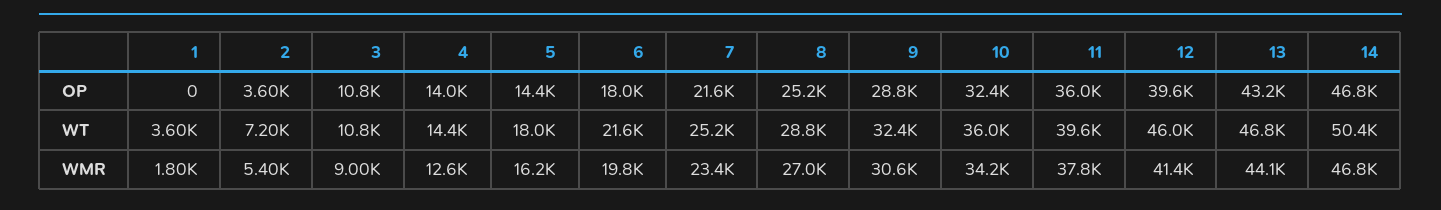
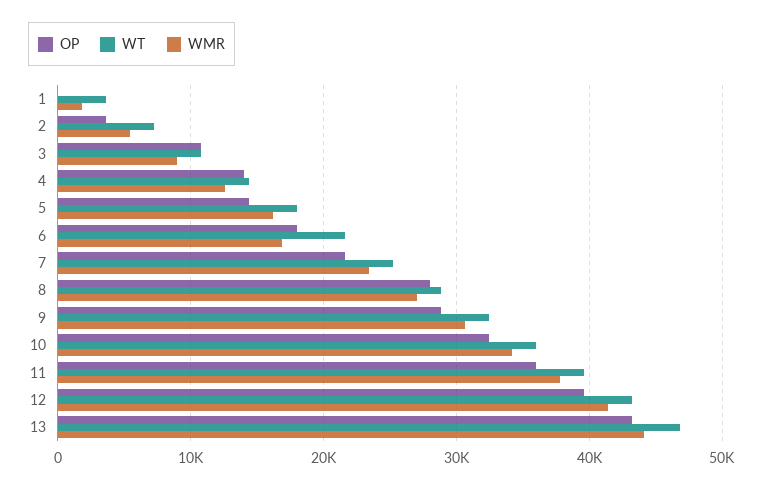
  {
    "OP": {
      "1": 0,
      "2": 3600,
      "3": 10800,
      "4": 14000,
      "5": 14400,
      "6": 18000,
      "7": 21600,
-     "8": 25200,
+     "8": 28000,
      "9": 28800,
      "10": 32400,
      "11": 36000,
      "12": 39600,
-     "13": 43200,
+     "13": 43200
-     "14": 46800
    },
    "WT": {
      "1": 3600,
      "2": 7200,
      "3": 10800,
      "4": 14400,
      "5": 18000,
      "6": 21600,
      "7": 25200,
      "8": 28800,
      "9": 32400,
      "10": 36000,
      "11": 39600,
-     "12": 46000,
+     "12": 43000,
-     "13": 46800,
+     "13": 46800
-     "14": 50400
    },
    "WMR": {
      "1": 1800,
      "2": 5400,
      "3": 9000,
      "4": 12600,
      "5": 16200,
-     "6": 19800,
+     "6": 17000,
      "7": 23400,
      "8": 27000,
      "9": 30600,
      "10": 34200,
      "11": 37800,
      "12": 41400,
-     "13": 44100,
+     "13": 44100
-     "14": 46800
    }
  }

